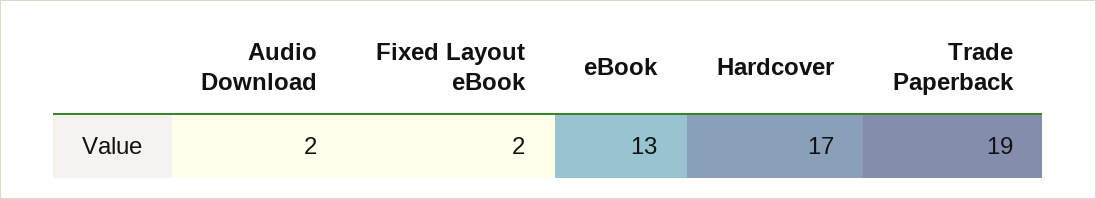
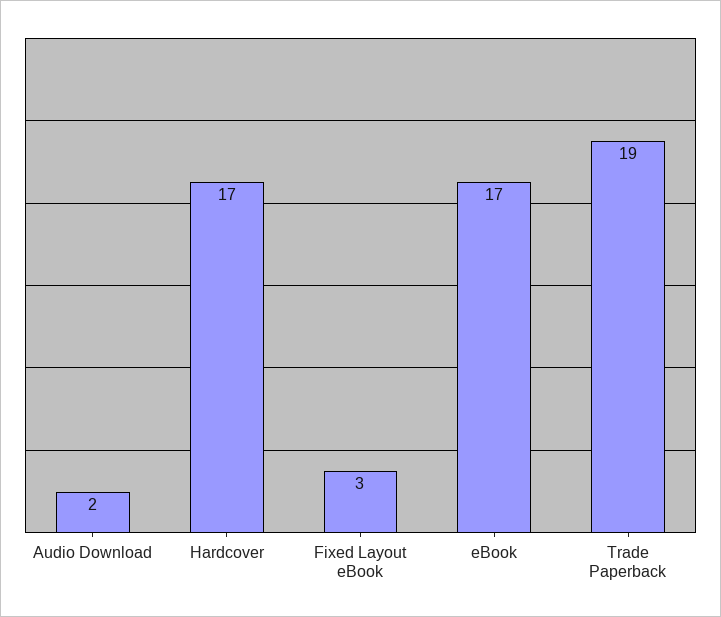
  {
    "Audio Download": 2,
-   "Fixed Layout eBook": 2,
+   "Fixed Layout eBook": 3,
-   "eBook": 13,
+   "eBook": 17,
    "Hardcover": 17,
    "Trade Paperback": 19
  }

